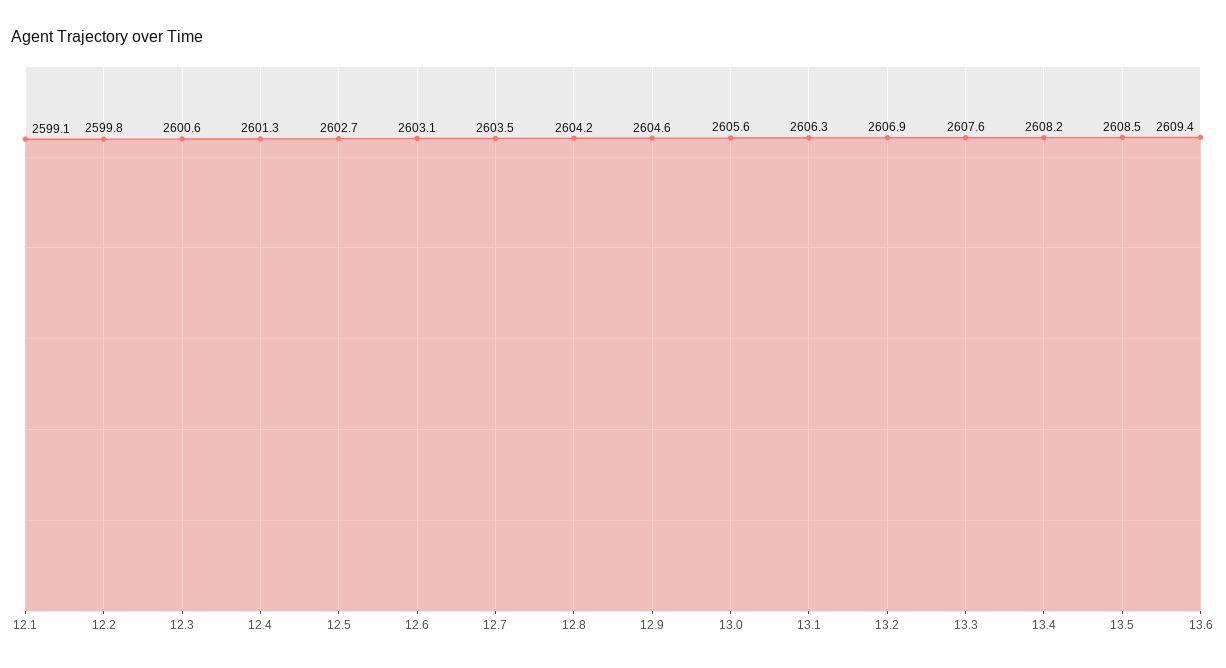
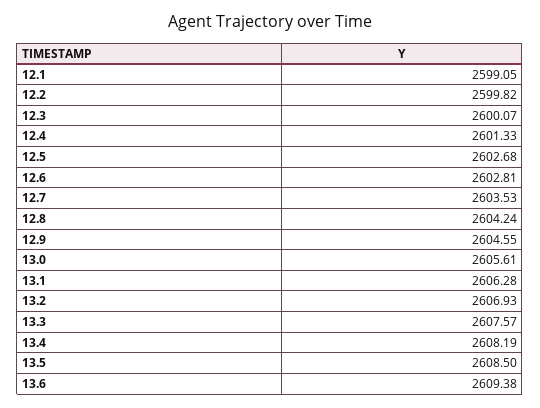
  {
    "12.1": 2599.05,
    "12.2": 2599.82,
-   "12.3": 2600.6,
+   "12.3": 2600.07,
    "12.4": 2601.33,
    "12.5": 2602.68,
-   "12.6": 2603.1,
+   "12.6": 2602.81,
    "12.7": 2603.53,
    "12.8": 2604.24,
    "12.9": 2604.55,
    "13.0": 2605.61,
    "13.1": 2606.28,
    "13.2": 2606.93,
    "13.3": 2607.57,
    "13.4": 2608.19,
    "13.5": 2608.5,
    "13.6": 2609.38
  }

